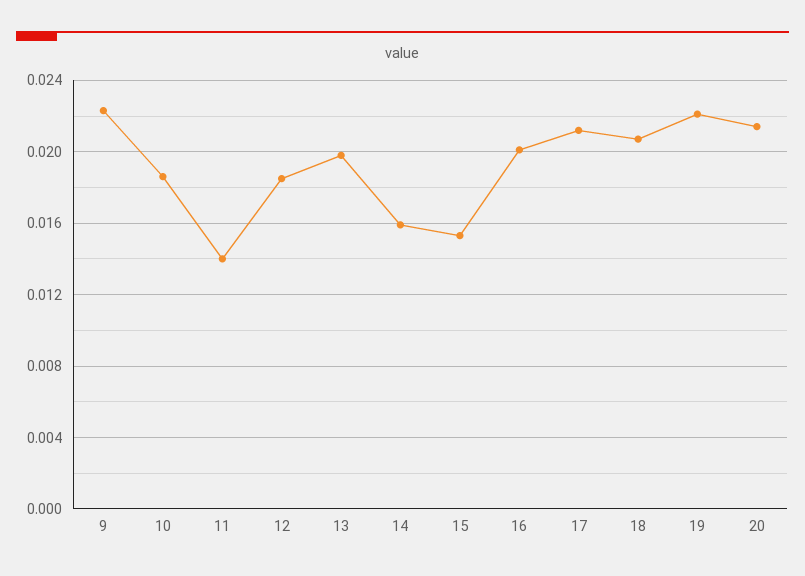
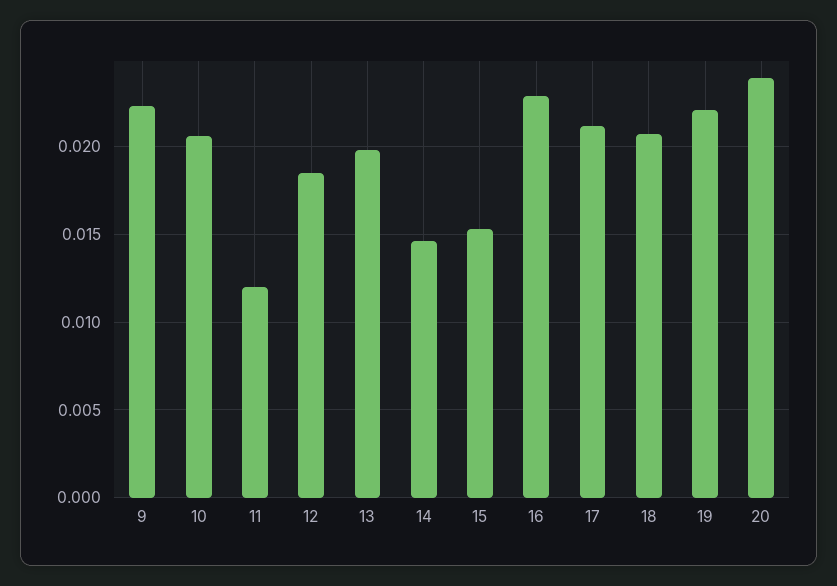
  {
    "9": 0.0225,
-   "10": 0.0185,
+   "10": 0.0205,
-   "11": 0.014,
+   "11": 0.012,
    "12": 0.0185,
    "13": 0.02,
-   "14": 0.016,
+   "14": 0.0145,
    "15": 0.0155,
-   "16": 0.02,
+   "16": 0.023,
    "17": 0.021,
    "18": 0.0205,
    "19": 0.022,
-   "20": 0.0215
+   "20": 0.024
  }

